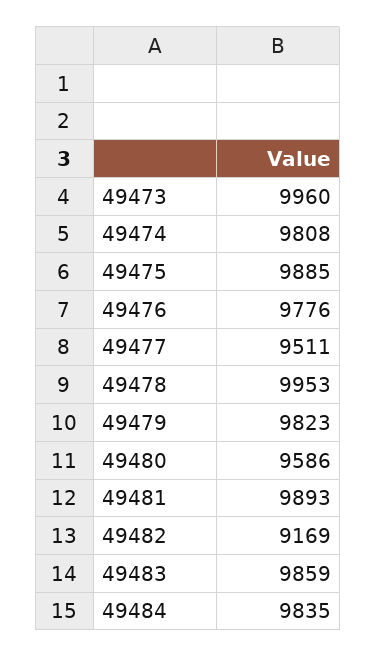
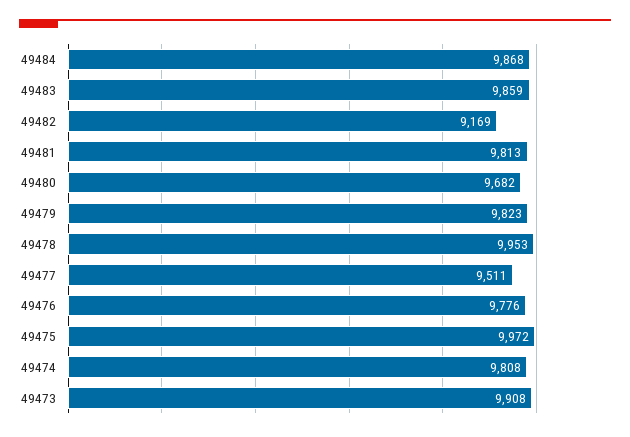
  {
-   "49473": 9960,
+   "49473": 9908,
    "49474": 9808,
-   "49475": 9885,
+   "49475": 9972,
    "49476": 9776,
    "49477": 9511,
    "49478": 9953,
    "49479": 9823,
-   "49480": 9586,
+   "49480": 9682,
-   "49481": 9893,
+   "49481": 9813,
    "49482": 9169,
    "49483": 9859,
-   "49484": 9835
+   "49484": 9868
  }

